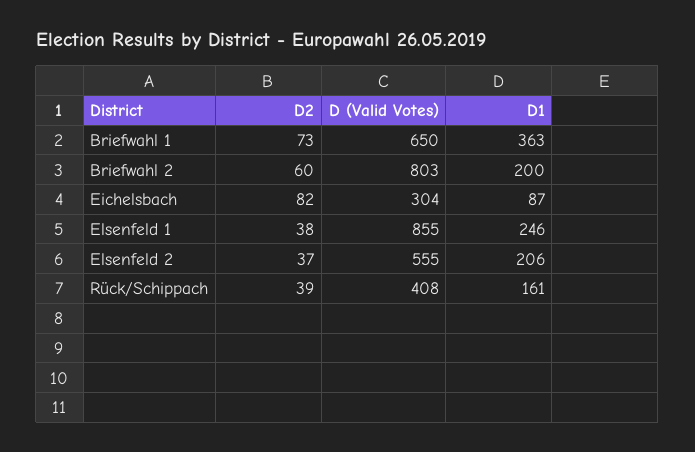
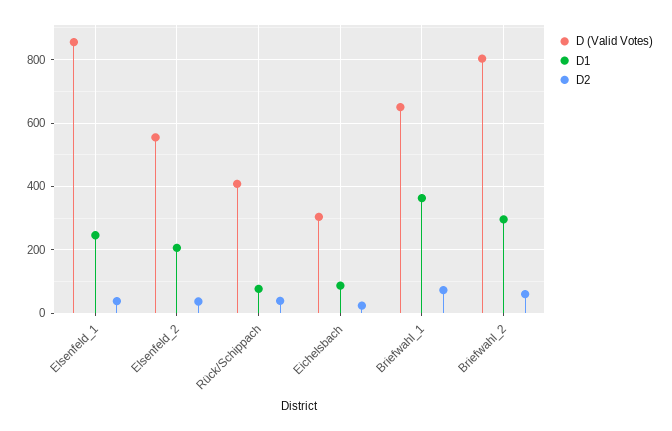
  {
    "D2": {
      "Briefwahl 1": 73,
      "Briefwahl 2": 60,
-     "Eichelsbach": 82,
+     "Eichelsbach": 20,
      "Elsenfeld 1": 38,
      "Elsenfeld 2": 37,
      "Rück/Schippach": 39
    },
    "D (Valid Votes)": {
      "Briefwahl 1": 650,
      "Briefwahl 2": 803,
      "Eichelsbach": 304,
      "Elsenfeld 1": 855,
      "Elsenfeld 2": 555,
      "Rück/Schippach": 408
    },
    "D1": {
      "Briefwahl 1": 363,
-     "Briefwahl 2": 200,
+     "Briefwahl 2": 300,
      "Eichelsbach": 87,
      "Elsenfeld 1": 246,
      "Elsenfeld 2": 206,
-     "Rück/Schippach": 161
+     "Rück/Schippach": 80
    }
  }

